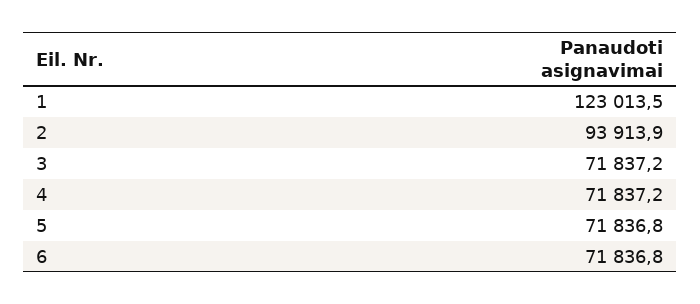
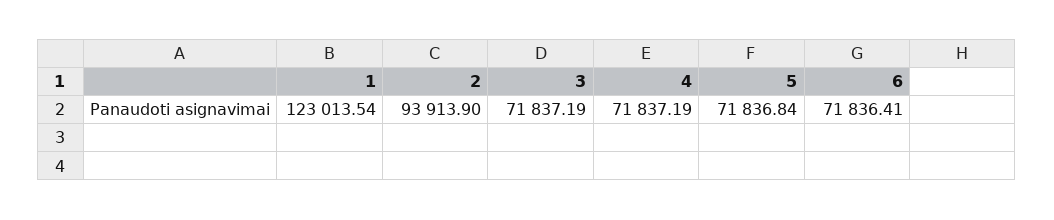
  {
    "1": 123013.54,
    "2": 93913.9,
    "3": 71837.19,
    "4": 71837.19,
    "5": 71836.84,
-   "6": 71836.8
+   "6": 71836.41
  }

